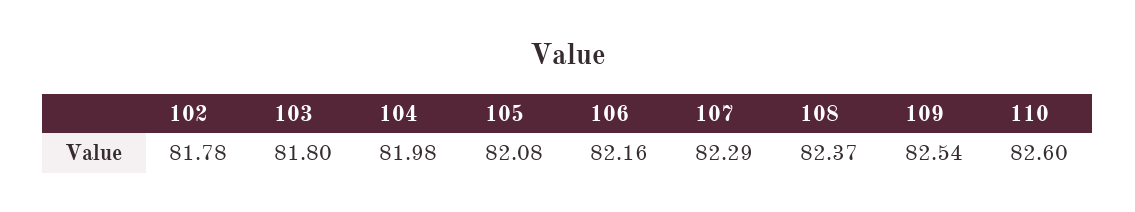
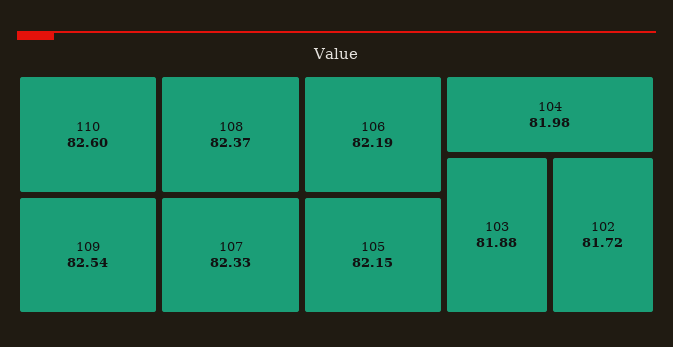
  {
-   "102": 81.78,
+   "102": 81.72,
-   "103": 81.8,
+   "103": 81.88,
    "104": 81.98,
-   "105": 82.08,
+   "105": 82.15,
-   "106": 82.16,
+   "106": 82.19,
-   "107": 82.29,
+   "107": 82.33,
    "108": 82.37,
    "109": 82.54,
    "110": 82.6
  }

